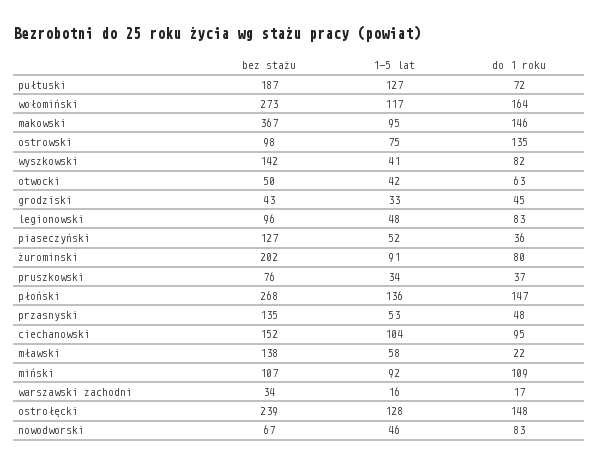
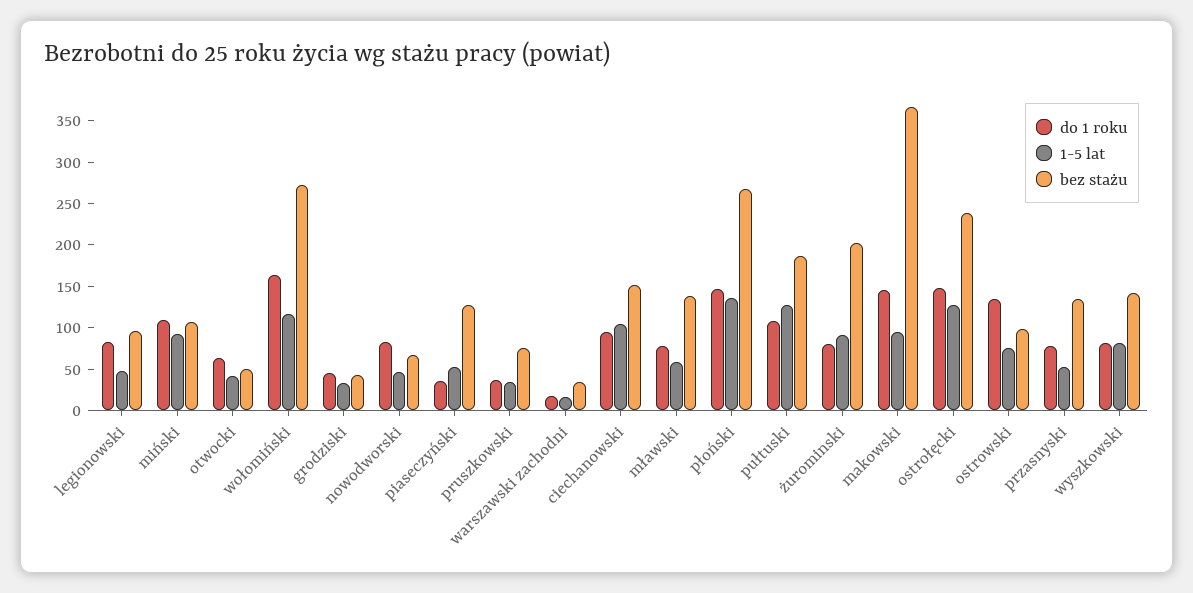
  {
    "bez stażu": {
      "pułtuski": 187,
      "wołomiński": 273,
      "makowski": 367,
      "ostrowski": 98,
      "wyszkowski": 142,
      "otwocki": 50,
      "grodziski": 43,
      "legionowski": 96,
      "piaseczyński": 127,
      "żurominski": 202,
      "pruszkowski": 76,
      "płoński": 268,
      "przasnyski": 135,
      "ciechanowski": 152,
      "mławski": 138,
      "miński": 107,
      "warszawski zachodni": 34,
      "ostrołęcki": 239,
      "nowodworski": 67
    },
    "1-5 lat": {
      "pułtuski": 127,
      "wołomiński": 117,
      "makowski": 95,
      "ostrowski": 75,
-     "wyszkowski": 41,
+     "wyszkowski": 80,
      "otwocki": 42,
      "grodziski": 33,
      "legionowski": 48,
      "piaseczyński": 52,
      "żurominski": 91,
      "pruszkowski": 34,
      "płoński": 136,
      "przasnyski": 53,
      "ciechanowski": 104,
      "mławski": 58,
      "miński": 92,
      "warszawski zachodni": 16,
      "ostrołęcki": 128,
      "nowodworski": 46
    },
    "do 1 roku": {
-     "pułtuski": 72,
+     "pułtuski": 110,
      "wołomiński": 164,
      "makowski": 146,
      "ostrowski": 135,
      "wyszkowski": 82,
      "otwocki": 63,
      "grodziski": 45,
      "legionowski": 83,
      "piaseczyński": 36,
      "żurominski": 80,
      "pruszkowski": 37,
      "płoński": 147,
-     "przasnyski": 48,
+     "przasnyski": 80,
      "ciechanowski": 95,
-     "mławski": 22,
+     "mławski": 80,
      "miński": 109,
      "warszawski zachodni": 17,
      "ostrołęcki": 148,
      "nowodworski": 83
    }
  }

